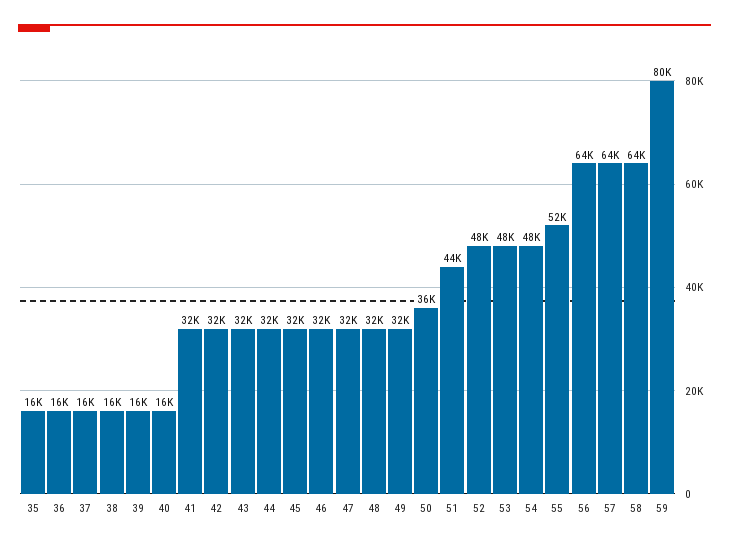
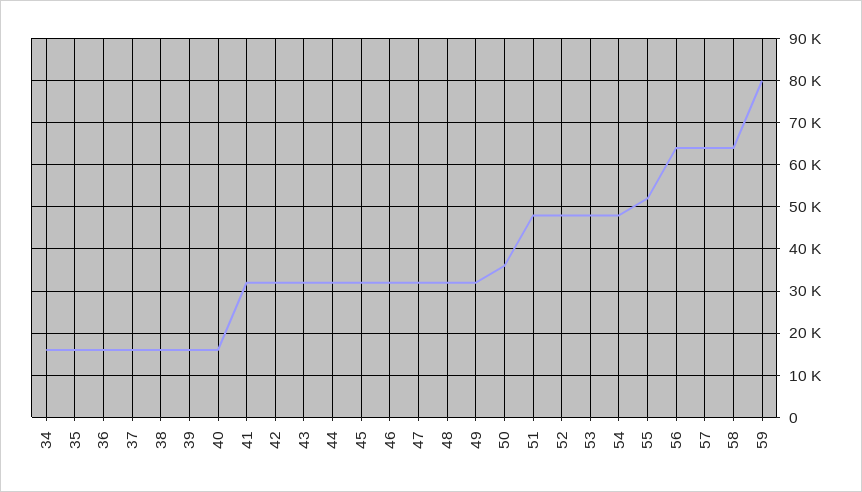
  {
    "35": 16000,
    "36": 16000,
    "37": 16000,
    "38": 16000,
    "39": 16000,
    "40": 16000,
    "41": 32000,
    "42": 32000,
    "43": 32000,
    "44": 32000,
    "45": 32000,
    "46": 32000,
    "47": 32000,
    "48": 32000,
    "49": 32000,
    "50": 36000,
-   "51": 44000,
+   "51": 48000,
    "52": 48000,
    "53": 48000,
    "54": 48000,
    "55": 52000,
    "56": 64000,
    "57": 64000,
    "58": 64000,
-   "59": 80000
+   "59": 80000,
+   "34": 16000
  }

